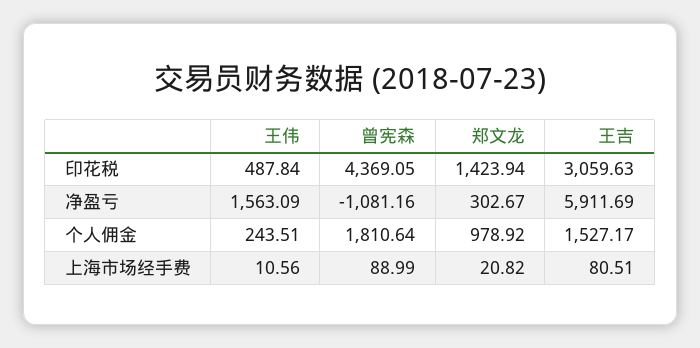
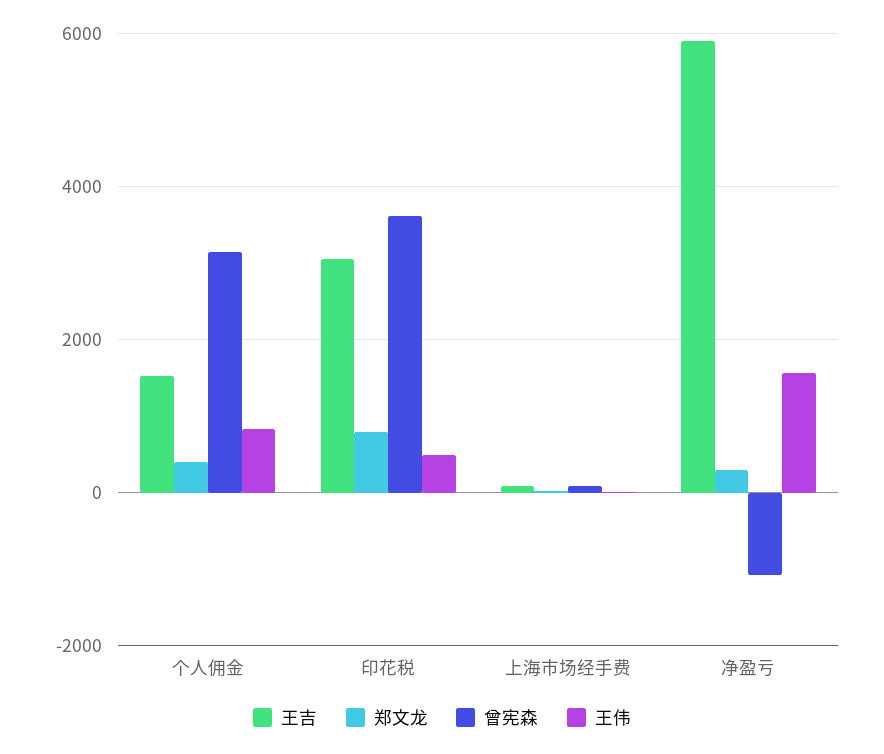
  {
    "王伟": {
      "印花税": 487.84,
      "净盈亏": 1563.09,
-     "个人佣金": 243.51,
+     "个人佣金": 800,
      "上海市场经手费": 10.56
    },
    "曾宪森": {
-     "印花税": 4369.05,
+     "印花税": 3600,
      "净盈亏": -1081.16,
-     "个人佣金": 1810.64,
+     "个人佣金": 3200,
      "上海市场经手费": 88.99
    },
    "郑文龙": {
-     "印花税": 1423.94,
+     "印花税": 800,
      "净盈亏": 302.67,
-     "个人佣金": 978.92,
+     "个人佣金": 400,
      "上海市场经手费": 20.82
    },
    "王吉": {
      "印花税": 3059.63,
      "净盈亏": 5911.69,
      "个人佣金": 1527.17,
      "上海市场经手费": 80.51
    }
  }

